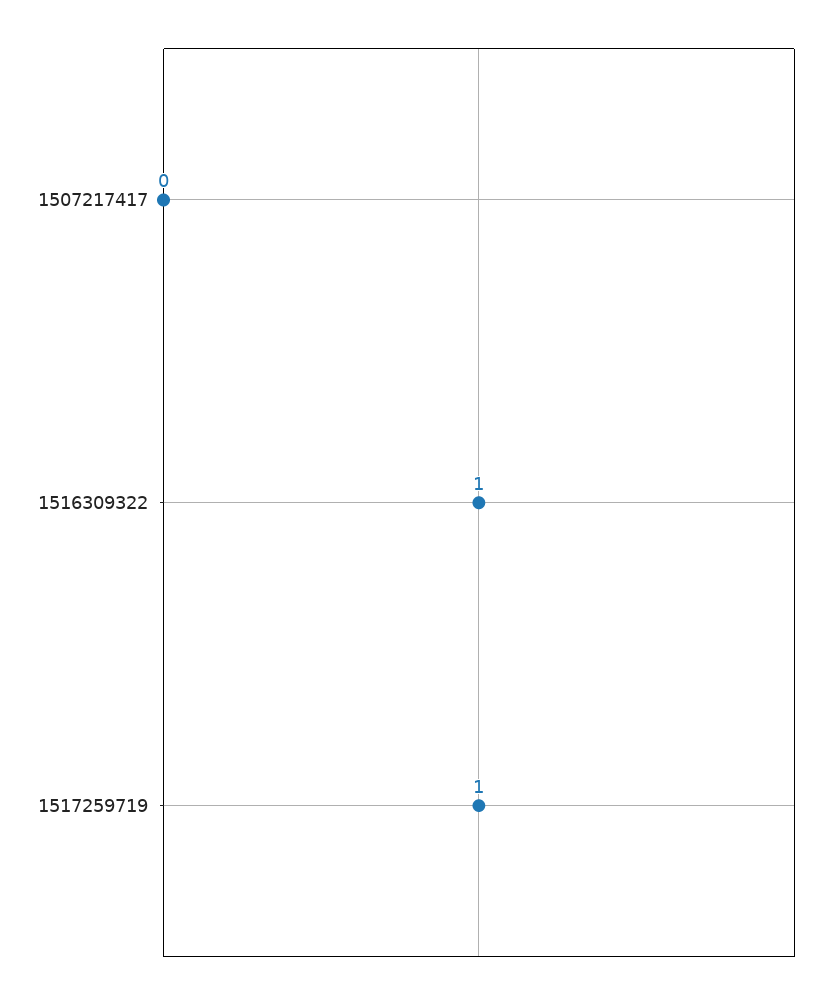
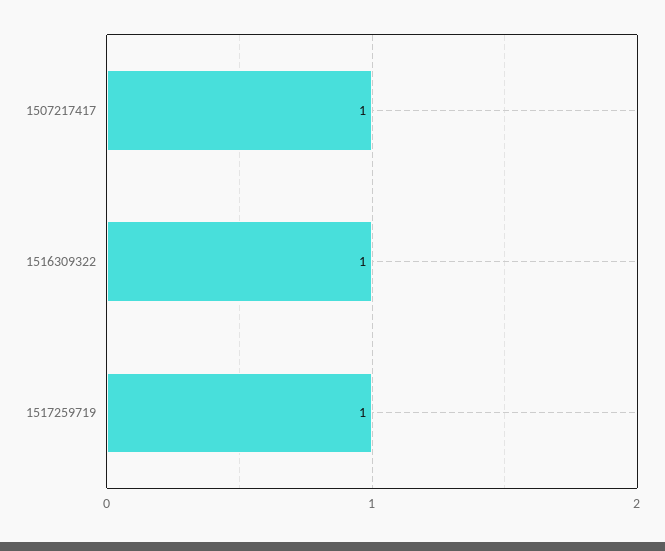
  {
-   "1507217417": 0,
+   "1507217417": 1,
    "1516309322": 1,
    "1517259719": 1
  }

